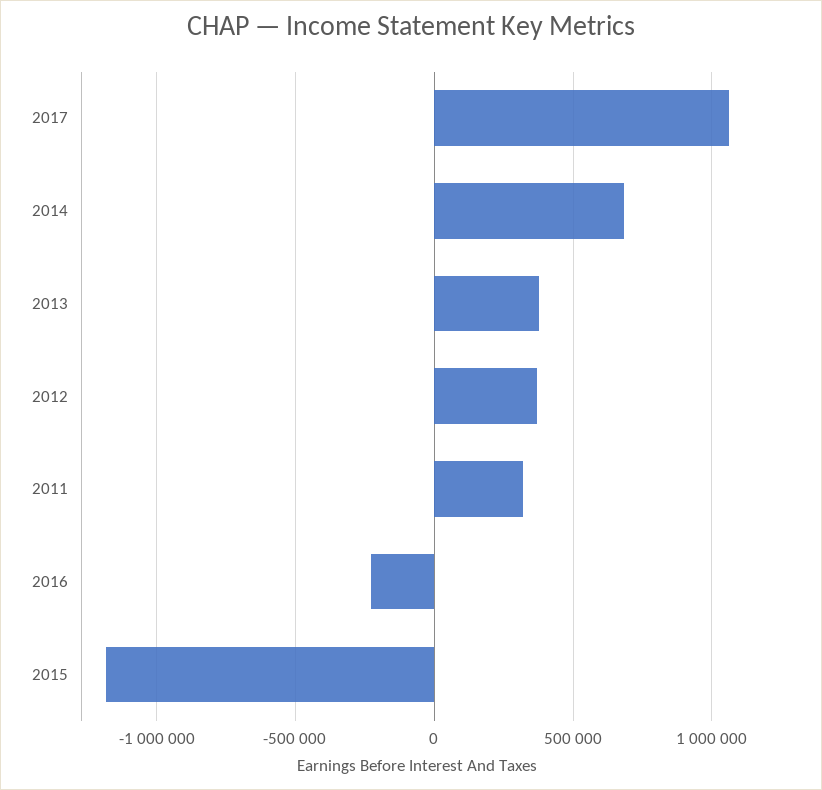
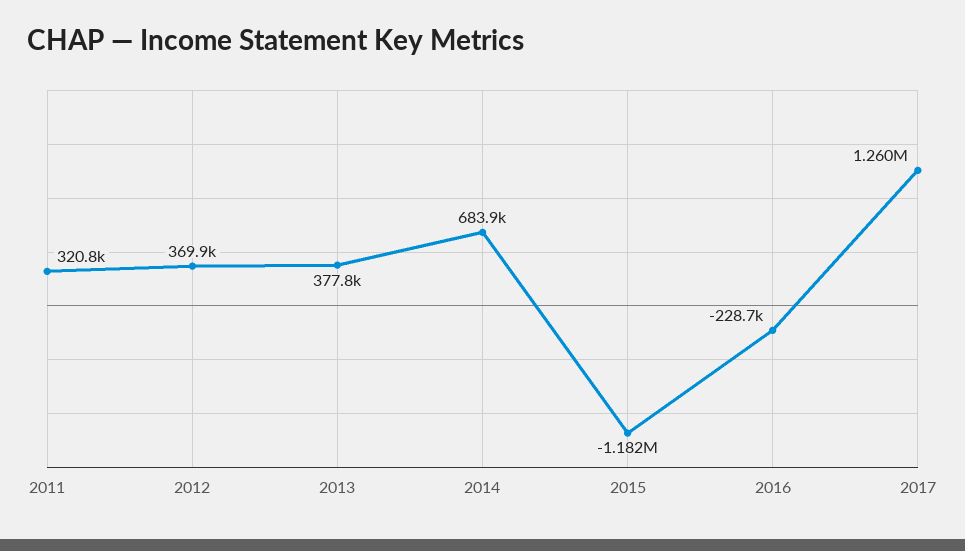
  {
-   "2017": 1050000,
+   "2017": 1260000,
    "2014": 683900,
    "2013": 377800,
    "2012": 369900,
    "2011": 320800,
    "2016": -228700,
    "2015": -1182000
  }

